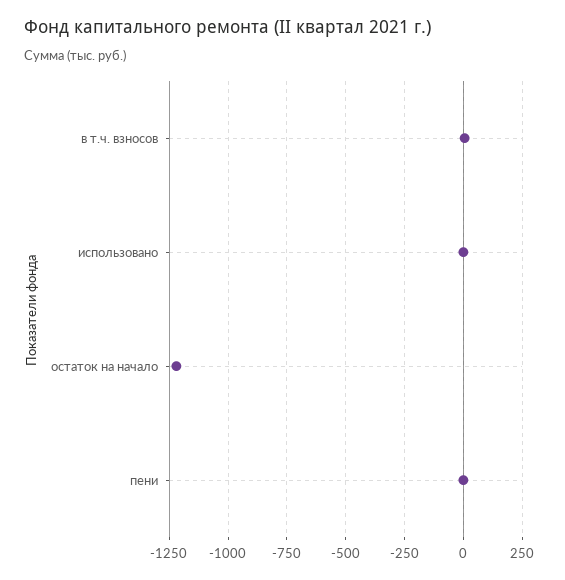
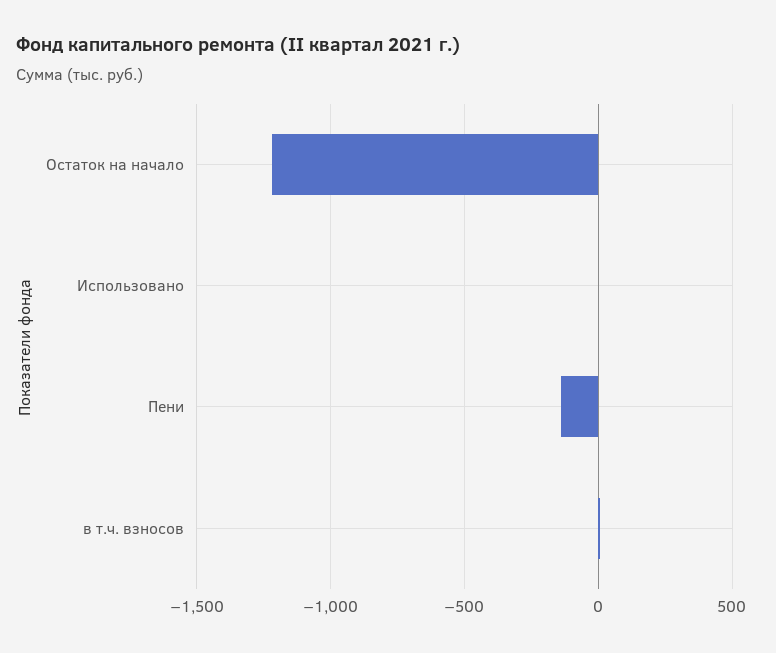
  {
    "в т.ч. взносов": 0,
    "использовано": 0,
    "остаток на начало": -1200,
-   "пени": 0
+   "пени": -150
  }

